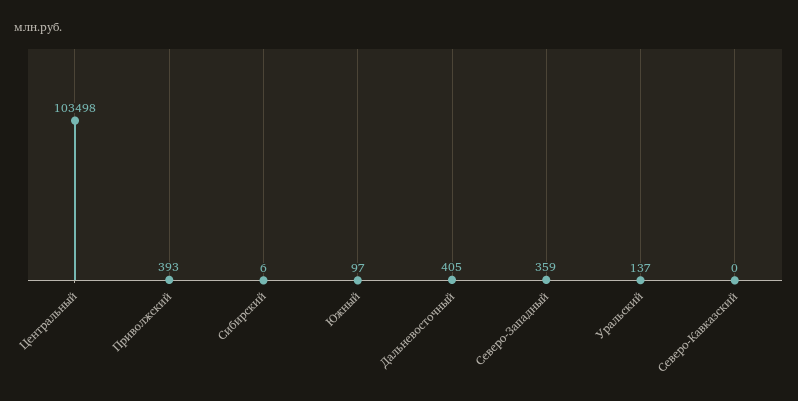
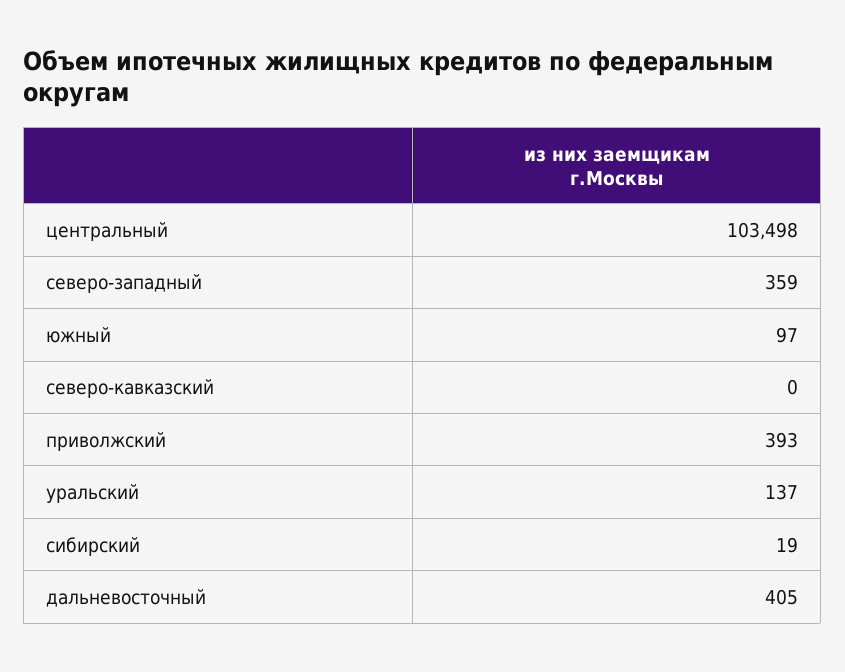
  {
    "Центральный": 103498,
    "Приволжский": 393,
-   "Сибирский": 6,
+   "Сибирский": 19,
    "Южный": 97,
    "Дальневосточный": 405,
    "Северо-Западный": 359,
    "Уральский": 137,
    "Северо-Кавказский": 0
  }

